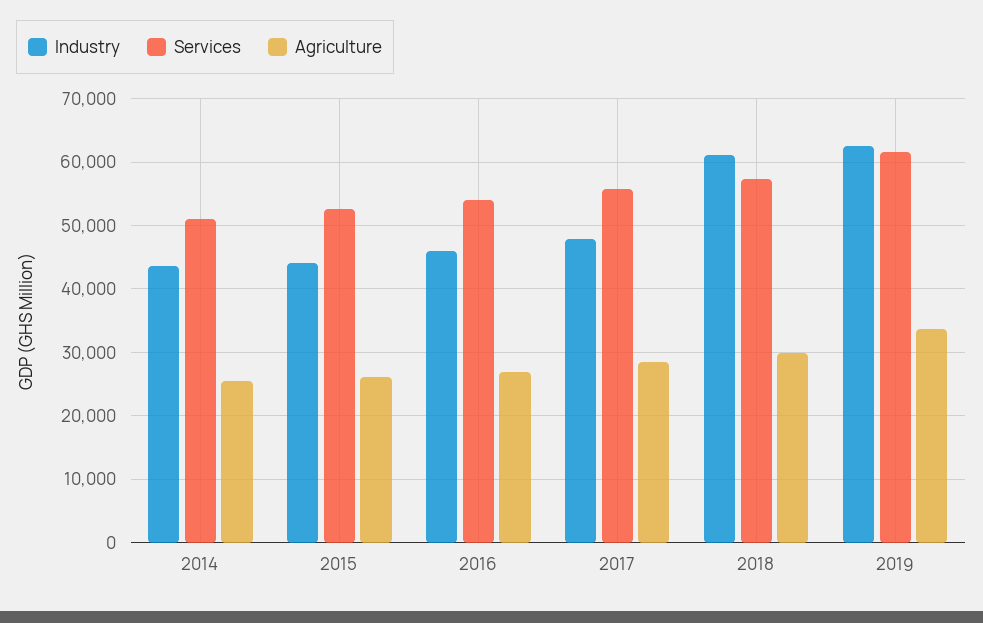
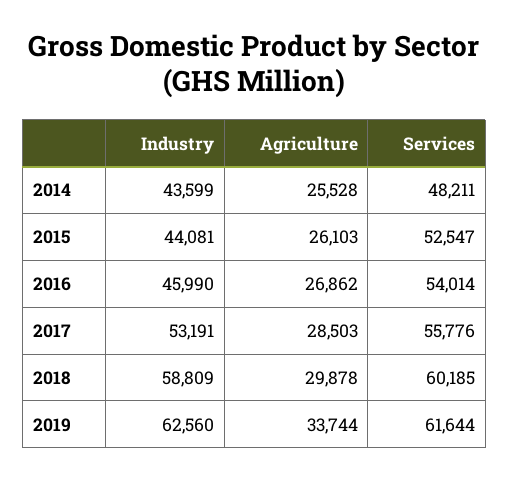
  {
    "Industry": {
      "2014": 43599,
      "2015": 44081,
      "2016": 45990,
-     "2017": 48000,
+     "2017": 53191,
-     "2018": 61000,
+     "2018": 58809,
      "2019": 62560
    },
    "Services": {
-     "2014": 51000,
+     "2014": 48211,
      "2015": 52547,
      "2016": 54014,
      "2017": 55776,
-     "2018": 57000,
+     "2018": 60185,
      "2019": 61644
    },
    "Agriculture": {
      "2014": 25528,
      "2015": 26103,
      "2016": 26862,
      "2017": 28503,
      "2018": 29878,
      "2019": 33744
    }
  }

